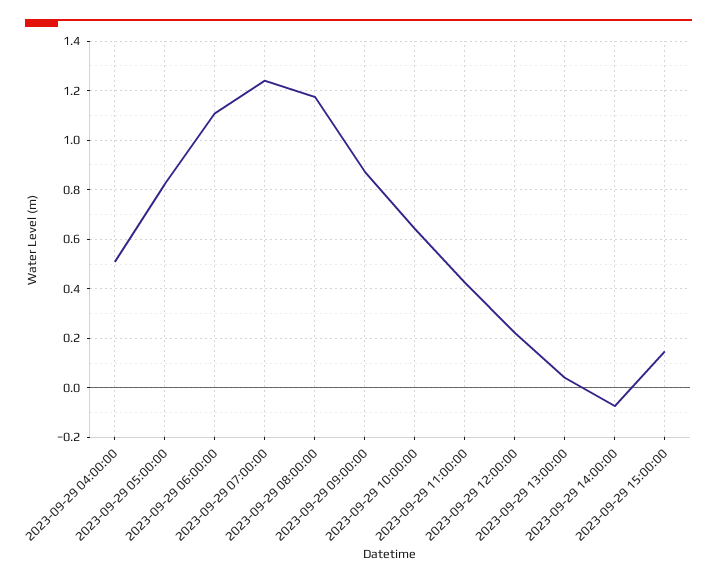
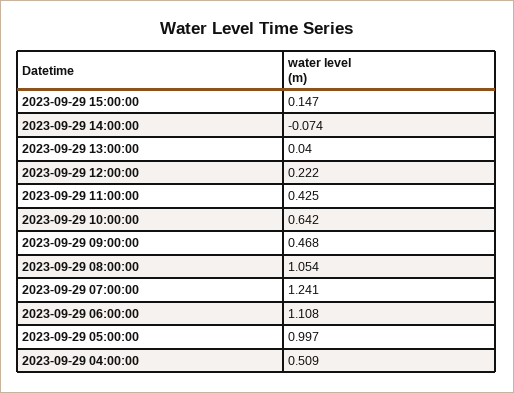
  {
    "2023-09-29 04:00:00": 0.509,
-   "2023-09-29 05:00:00": 0.825,
+   "2023-09-29 05:00:00": 0.997,
    "2023-09-29 06:00:00": 1.108,
    "2023-09-29 07:00:00": 1.241,
-   "2023-09-29 08:00:00": 1.175,
+   "2023-09-29 08:00:00": 1.054,
-   "2023-09-29 09:00:00": 0.875,
+   "2023-09-29 09:00:00": 0.468,
    "2023-09-29 10:00:00": 0.642,
    "2023-09-29 11:00:00": 0.425,
    "2023-09-29 12:00:00": 0.222,
    "2023-09-29 13:00:00": 0.04,
    "2023-09-29 14:00:00": -0.074,
    "2023-09-29 15:00:00": 0.147
  }

